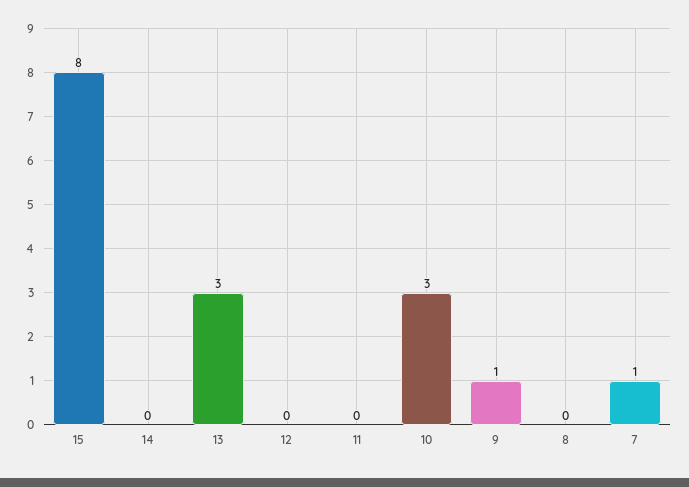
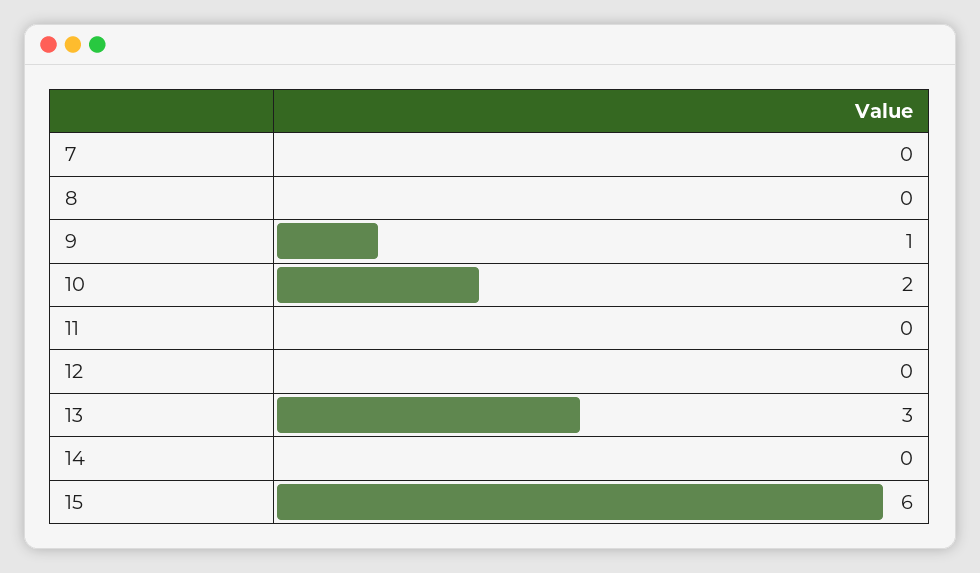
  {
-   "15": 8,
+   "15": 6,
    "14": 0,
    "13": 3,
    "12": 0,
    "11": 0,
-   "10": 3,
+   "10": 2,
    "9": 1,
    "8": 0,
-   "7": 1
+   "7": 0
  }

